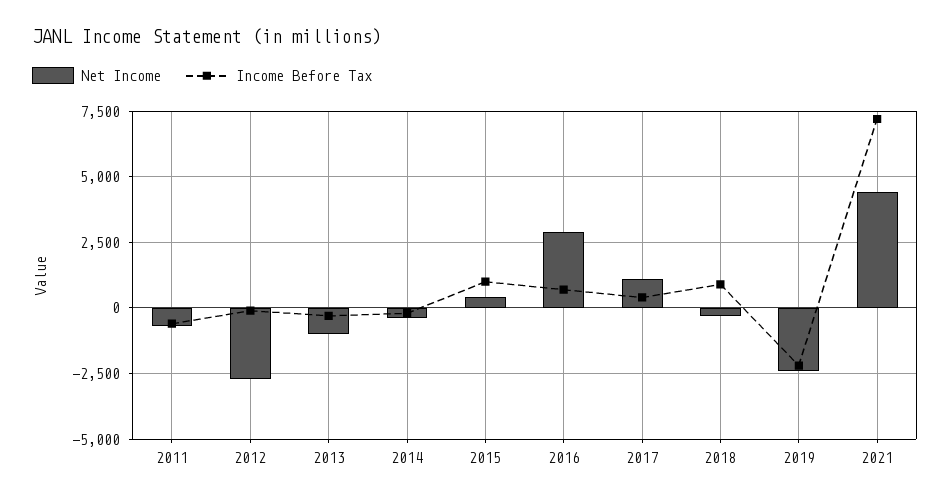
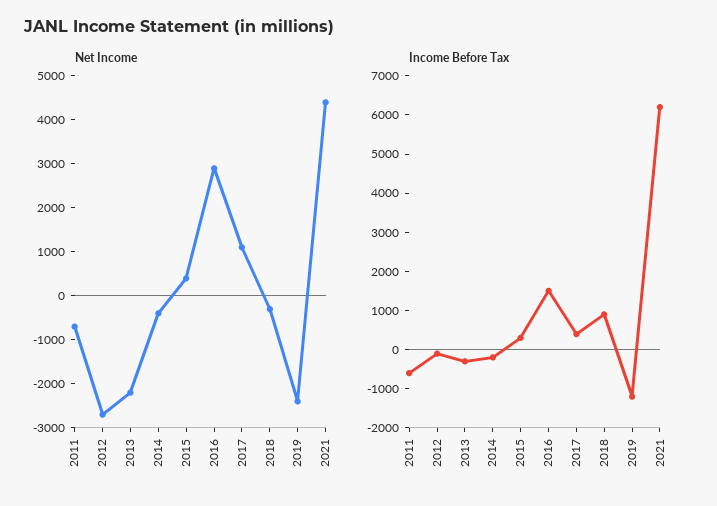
  {
    "Net Income": {
      "2011": -800,
      "2012": -2800,
-     "2013": -1000,
+     "2013": -2200,
      "2014": -400,
      "2015": 400,
      "2016": 3000,
      "2017": 1200,
      "2018": -400,
      "2019": -2400,
      "2021": 4400
    },
    "Income Before Tax": {
      "2011": -500,
      "2012": 0,
      "2013": -250,
      "2014": -250,
-     "2015": 1000,
+     "2015": 250,
-     "2016": 750,
+     "2016": 1500,
      "2017": 500,
      "2018": 1000,
-     "2019": -2250,
+     "2019": -1250,
-     "2021": 7250
+     "2021": 6250
    }
  }

